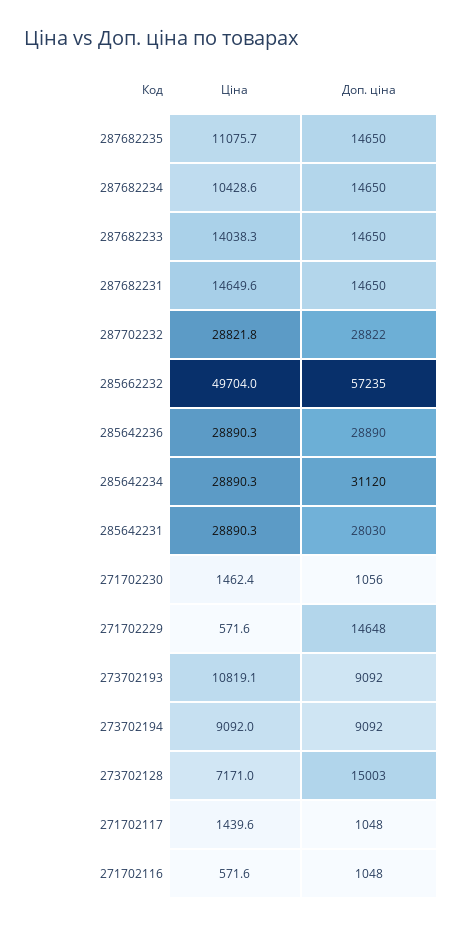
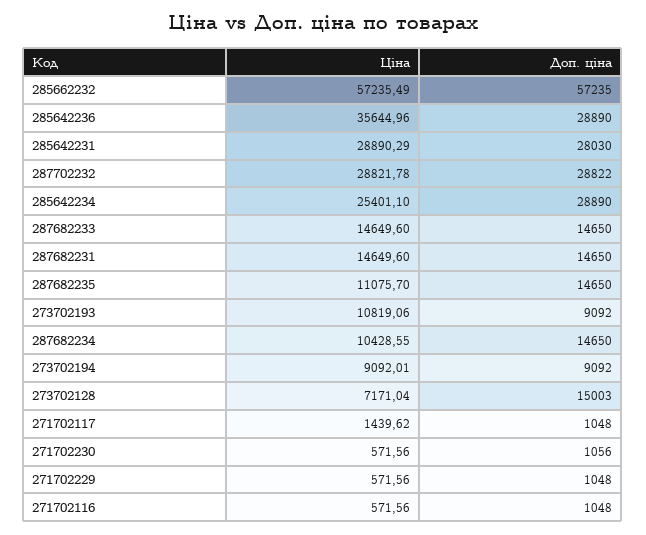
  {
    "Ціна": {
      "287682235": 11075.7,
      "287682234": 10428.55,
-     "287682233": 14038.3,
+     "287682233": 14649.6,
      "287682231": 14649.6,
      "287702232": 28821.78,
-     "285662232": 49704,
+     "285662232": 57235.49,
-     "285642236": 28890.3,
+     "285642236": 35644.96,
-     "285642234": 28890.3,
+     "285642234": 25401.1,
      "285642231": 28890.29,
-     "271702230": 1462.4,
+     "271702230": 571.56,
      "271702229": 571.56,
      "273702193": 10819.06,
      "273702194": 9092.01,
      "273702128": 7171.04,
      "271702117": 1439.62,
      "271702116": 571.56
    },
    "Доп. ціна": {
      "287682235": 14650,
      "287682234": 14650,
      "287682233": 14650,
      "287682231": 14650,
      "287702232": 28822,
      "285662232": 57235,
      "285642236": 28890,
-     "285642234": 31120,
+     "285642234": 28890,
      "285642231": 28030,
      "271702230": 1056,
-     "271702229": 14648,
+     "271702229": 1048,
      "273702193": 9092,
      "273702194": 9092,
      "273702128": 15003,
      "271702117": 1048,
      "271702116": 1048
    }
  }

